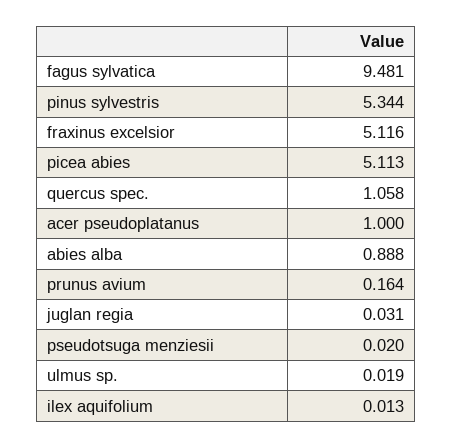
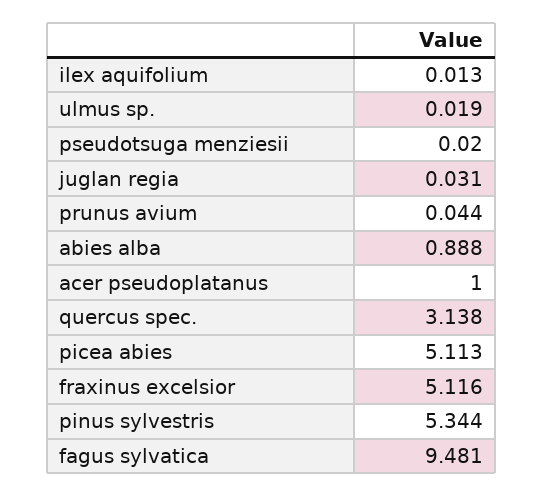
  {
    "fagus sylvatica": 9.481,
    "pinus sylvestris": 5.344,
    "fraxinus excelsior": 5.116,
    "picea abies": 5.113,
-   "quercus spec.": 1.058,
+   "quercus spec.": 3.138,
    "acer pseudoplatanus": 1,
    "abies alba": 0.888,
-   "prunus avium": 0.164,
+   "prunus avium": 0.044,
    "juglan regia": 0.031,
    "pseudotsuga menziesii": 0.02,
    "ulmus sp.": 0.019,
    "ilex aquifolium": 0.013
  }

